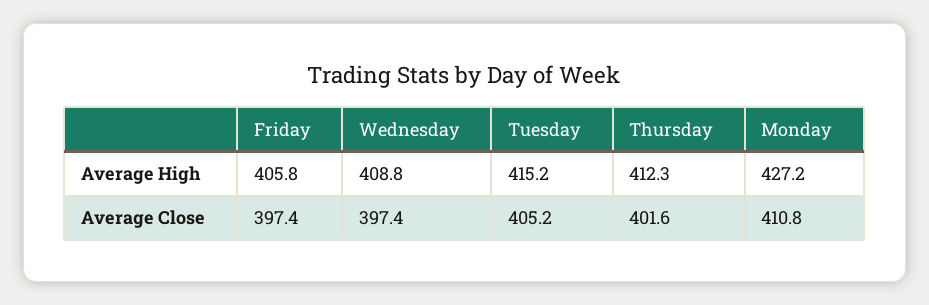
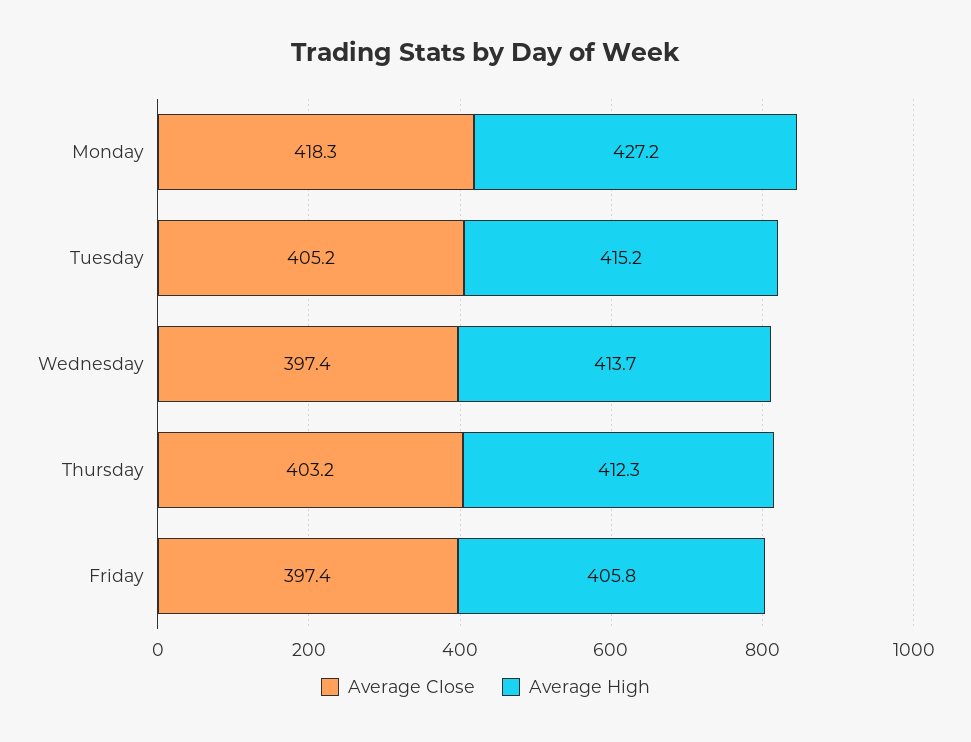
  {
    "Average High": {
      "Friday": 405.8,
-     "Wednesday": 408.8,
+     "Wednesday": 413.7,
      "Tuesday": 415.2,
      "Thursday": 412.3,
      "Monday": 427.2
    },
    "Average Close": {
      "Friday": 397.4,
      "Wednesday": 397.4,
      "Tuesday": 405.2,
-     "Thursday": 401.6,
+     "Thursday": 403.2,
-     "Monday": 410.8
+     "Monday": 418.3
    }
  }

